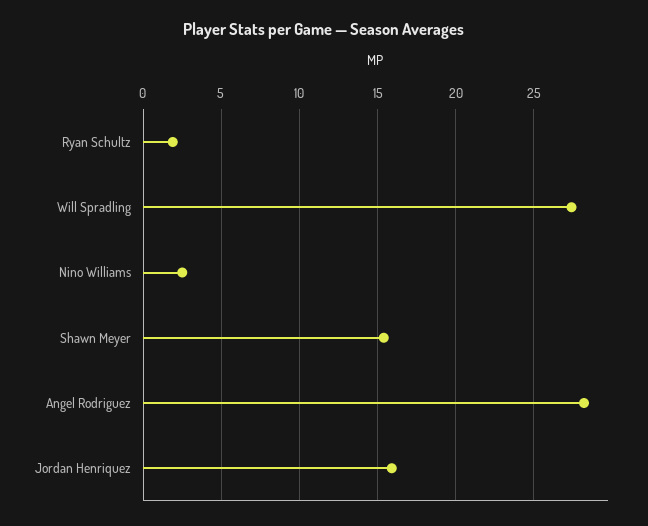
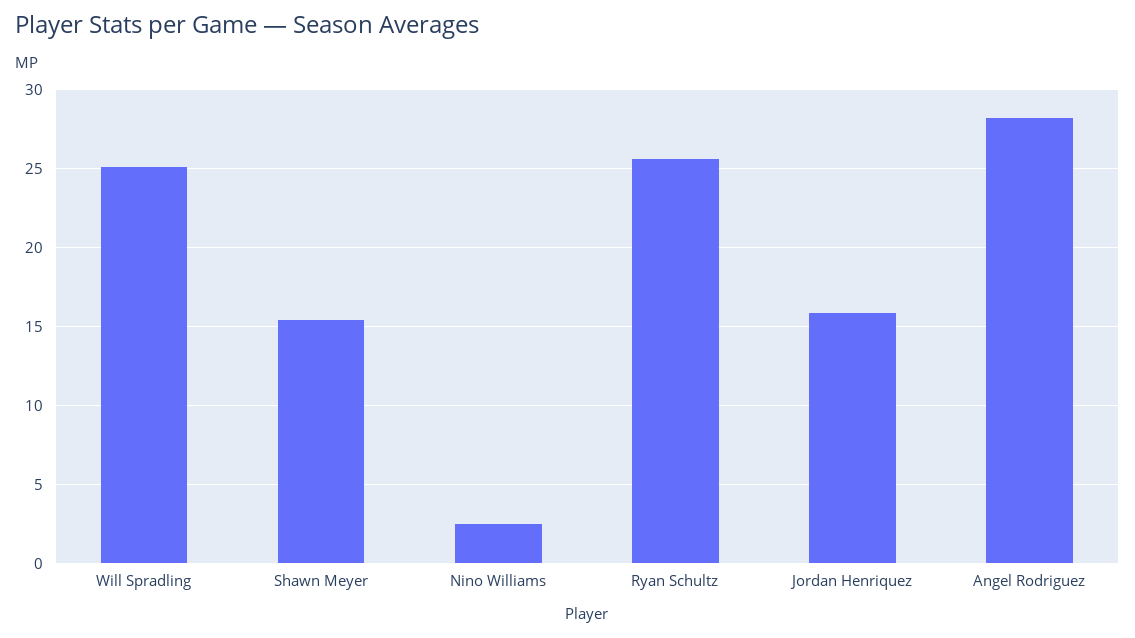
  {
-   "Ryan Schultz": 2,
+   "Ryan Schultz": 25.5,
-   "Will Spradling": 27.5,
+   "Will Spradling": 25,
    "Nino Williams": 2.5,
    "Shawn Meyer": 15.5,
    "Angel Rodriguez": 28,
    "Jordan Henriquez": 16
  }

